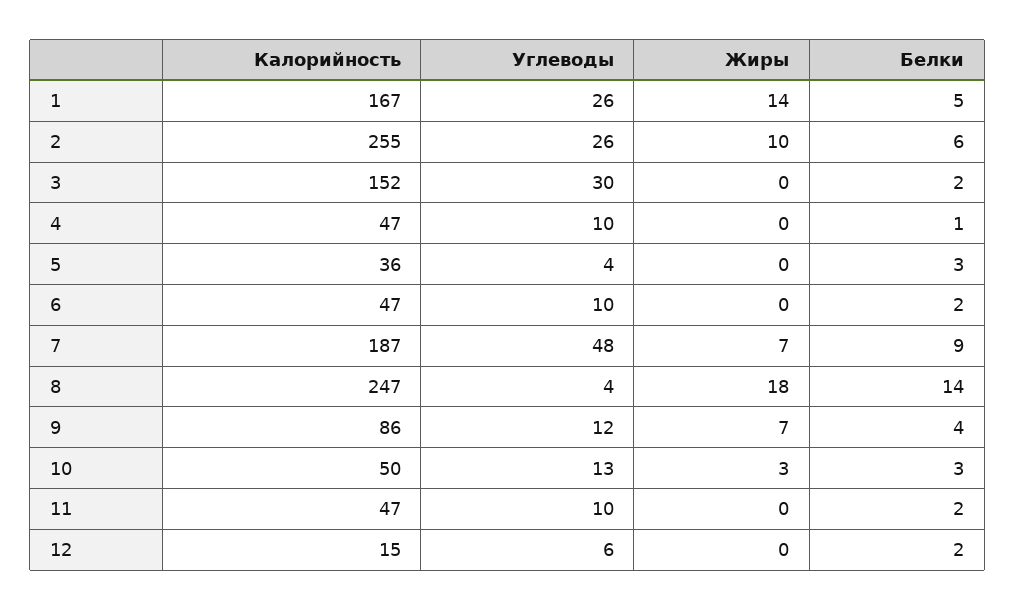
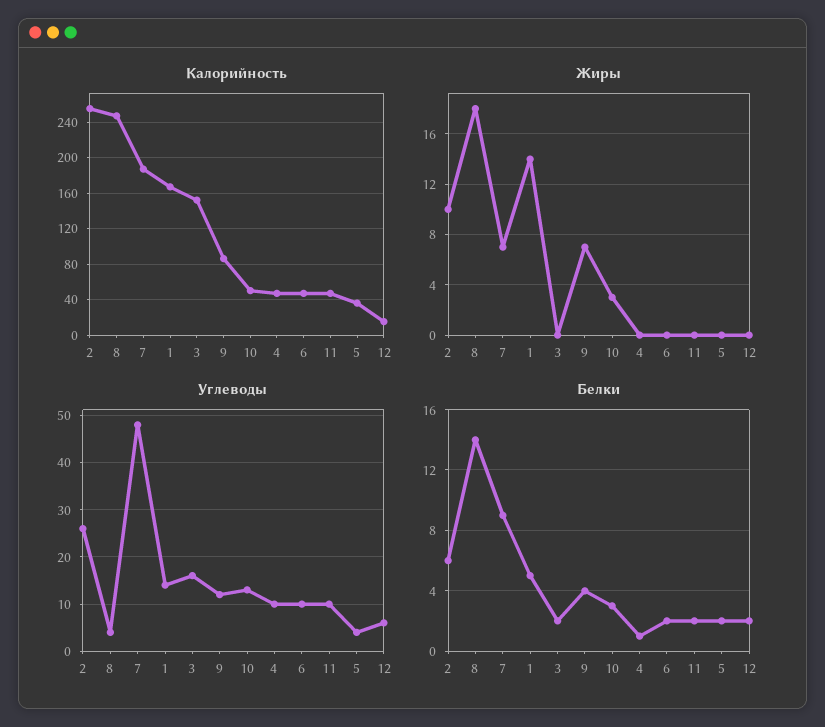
  {
    "Калорийность": {
      "1": 167,
      "2": 255,
      "3": 152,
      "4": 47,
      "5": 36,
      "6": 47,
      "7": 187,
      "8": 247,
      "9": 86,
      "10": 50,
      "11": 47,
      "12": 15
    },
    "Углеводы": {
-     "1": 26,
+     "1": 15,
      "2": 26,
-     "3": 30,
+     "3": 15,
      "4": 10,
      "5": 4,
      "6": 10,
      "7": 48,
      "8": 4,
      "9": 12,
      "10": 13,
      "11": 10,
      "12": 6
    },
    "Жиры": {
      "1": 14,
      "2": 10,
      "3": 0,
      "4": 0,
      "5": 0,
      "6": 0,
      "7": 7,
      "8": 18,
      "9": 7,
      "10": 3,
      "11": 0,
      "12": 0
    },
    "Белки": {
      "1": 5,
      "2": 6,
      "3": 2,
      "4": 1,
-     "5": 3,
+     "5": 2,
      "6": 2,
      "7": 9,
      "8": 14,
      "9": 4,
      "10": 3,
      "11": 2,
      "12": 2
    }
  }

